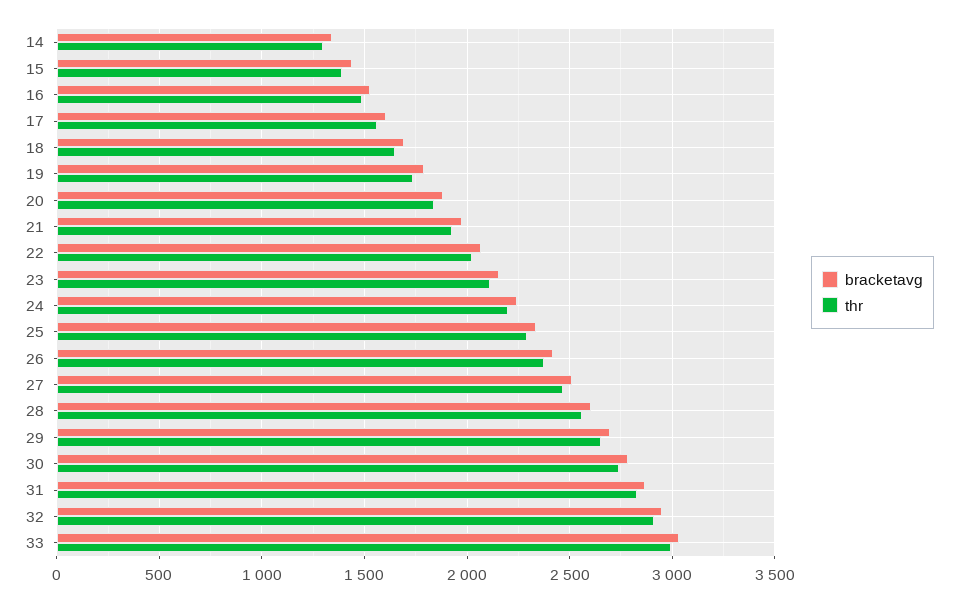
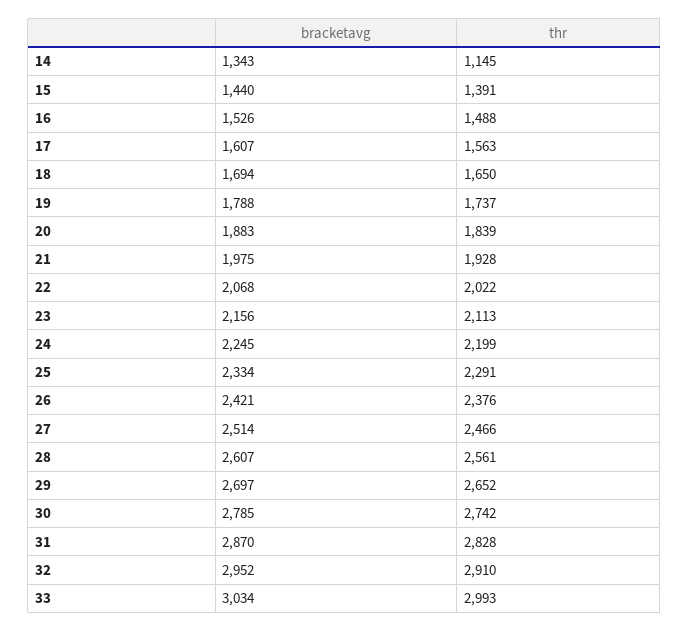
  {
    "bracketavg": {
      "14": 1343,
      "15": 1440,
      "16": 1526,
      "17": 1607,
      "18": 1694,
      "19": 1788,
      "20": 1883,
      "21": 1975,
      "22": 2068,
      "23": 2156,
      "24": 2245,
      "25": 2334,
      "26": 2421,
      "27": 2514,
      "28": 2607,
      "29": 2697,
      "30": 2785,
      "31": 2870,
      "32": 2952,
      "33": 3034
    },
    "thr": {
-     "14": 1300,
+     "14": 1145,
      "15": 1391,
      "16": 1488,
      "17": 1563,
      "18": 1650,
      "19": 1737,
      "20": 1839,
      "21": 1928,
      "22": 2022,
      "23": 2113,
      "24": 2199,
      "25": 2291,
      "26": 2376,
      "27": 2466,
      "28": 2561,
      "29": 2652,
      "30": 2742,
      "31": 2828,
      "32": 2910,
      "33": 2993
    }
  }

